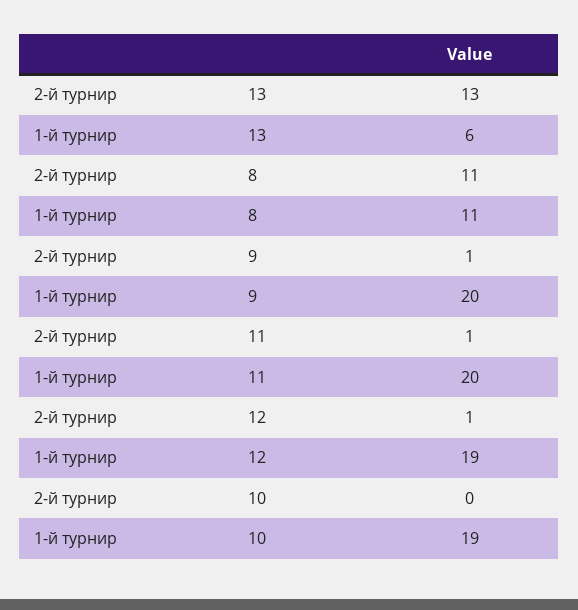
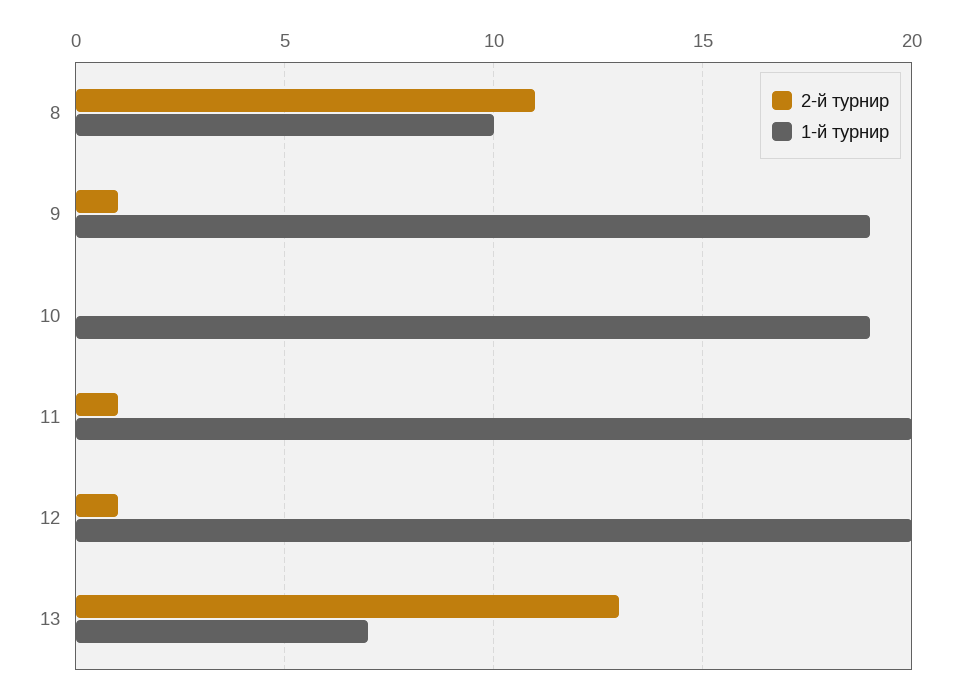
  {
    "2-й турнир": {
      "13": 13,
      "8": 11,
      "9": 1,
      "11": 1,
      "12": 1,
      "10": 0
    },
    "1-й турнир": {
-     "13": 6,
+     "13": 7,
-     "8": 11,
+     "8": 10,
-     "9": 20,
+     "9": 19,
      "11": 20,
-     "12": 19,
+     "12": 20,
      "10": 19
    }
  }

